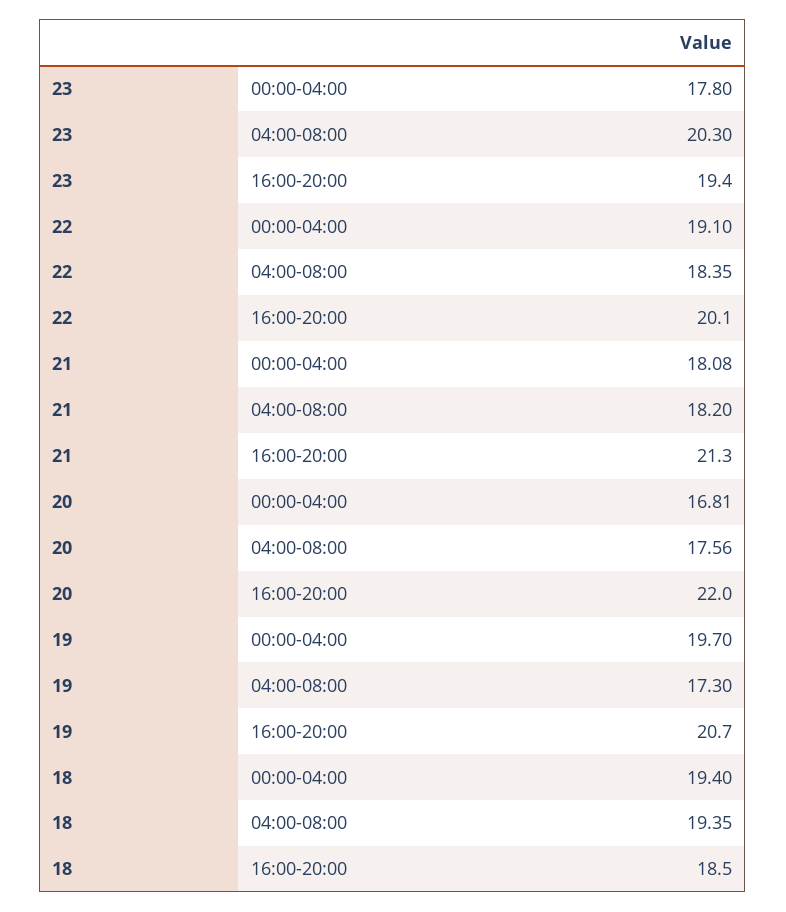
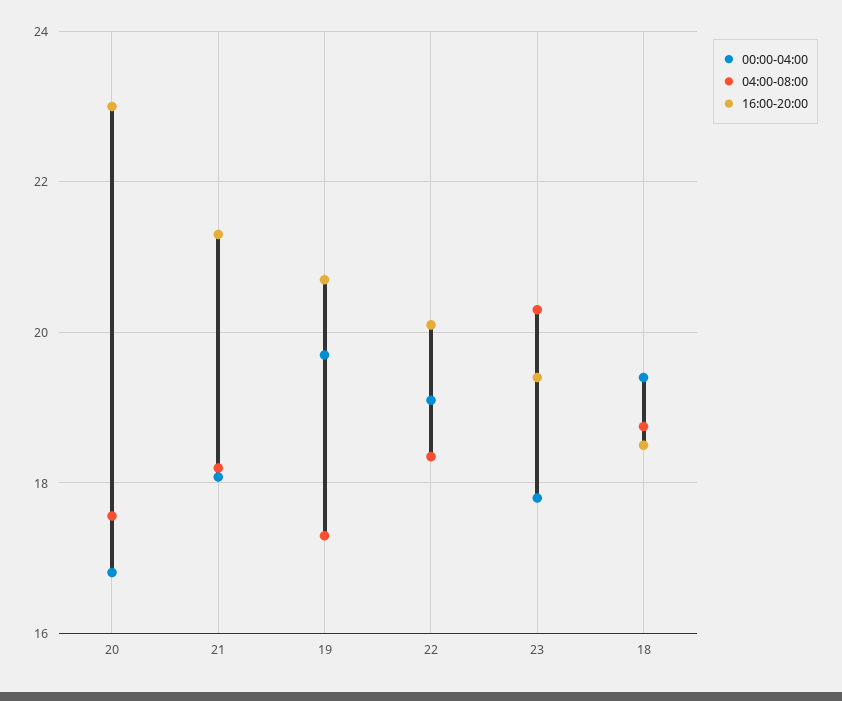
  {
    "00:00-04:00": {
      "23": 17.8,
      "22": 19.1,
      "21": 18.08,
      "20": 16.81,
      "19": 19.7,
      "18": 19.4
    },
    "04:00-08:00": {
      "23": 20.3,
      "22": 18.35,
      "21": 18.2,
      "20": 17.56,
      "19": 17.3,
-     "18": 19.35
+     "18": 18.8
    },
    "16:00-20:00": {
      "23": 19.4,
      "22": 20.1,
      "21": 21.3,
-     "20": 22,
+     "20": 23,
      "19": 20.7,
      "18": 18.5
    }
  }

